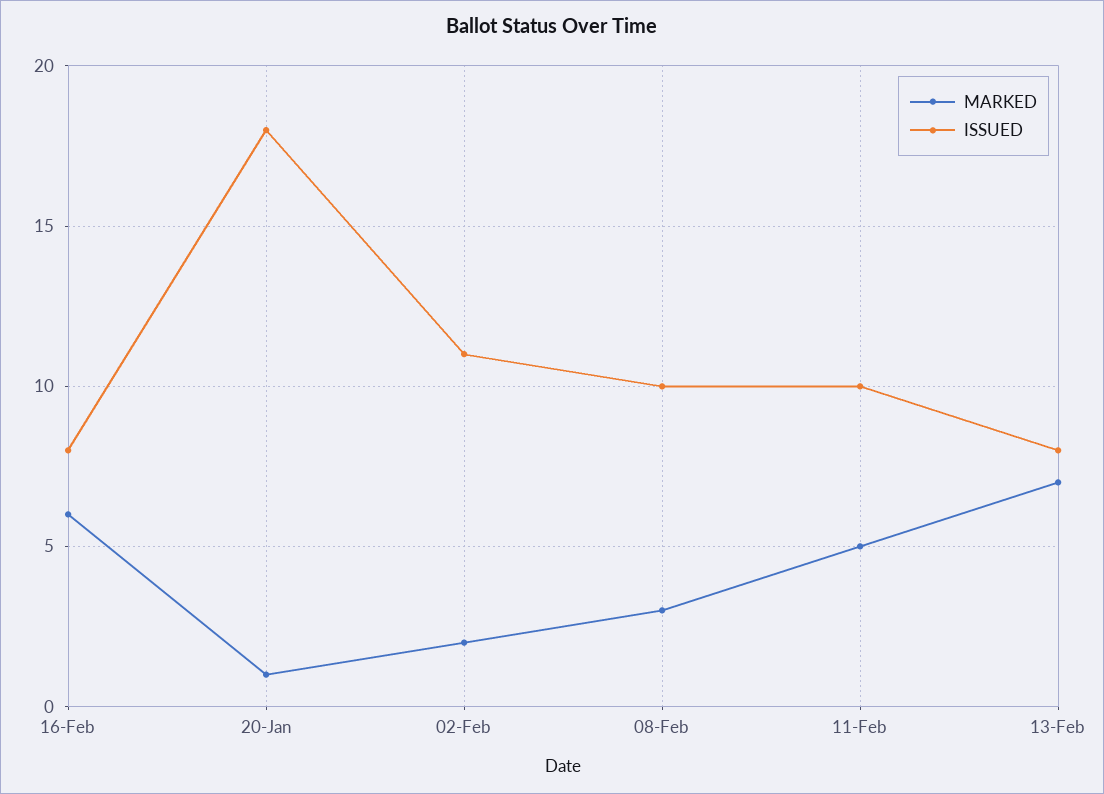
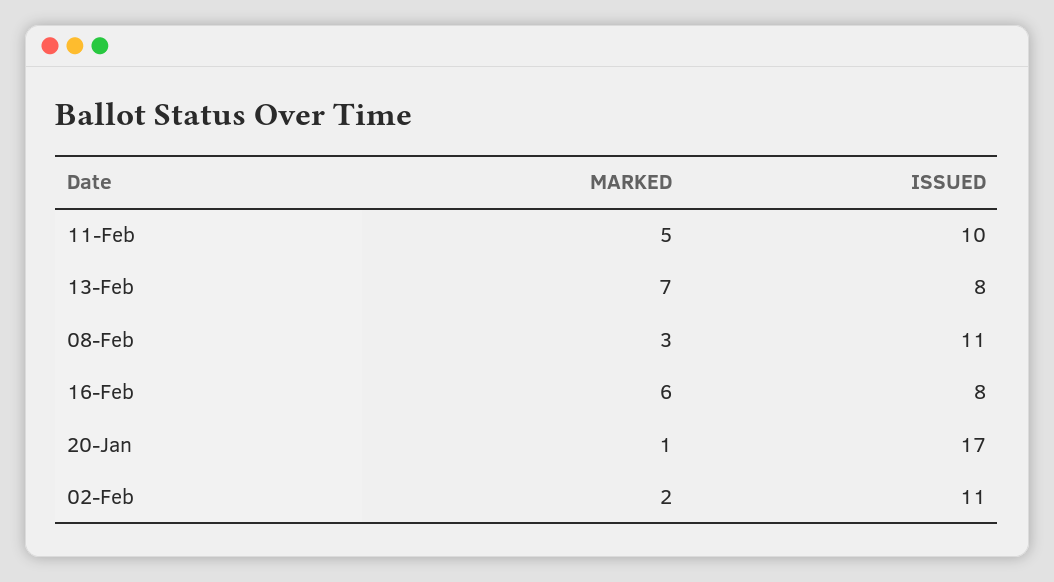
  {
    "MARKED": {
      "16-Feb": 6,
      "20-Jan": 1,
      "02-Feb": 2,
      "08-Feb": 3,
      "11-Feb": 5,
      "13-Feb": 7
    },
    "ISSUED": {
      "16-Feb": 8,
-     "20-Jan": 18,
+     "20-Jan": 17,
      "02-Feb": 11,
-     "08-Feb": 10,
+     "08-Feb": 11,
      "11-Feb": 10,
      "13-Feb": 8
    }
  }

